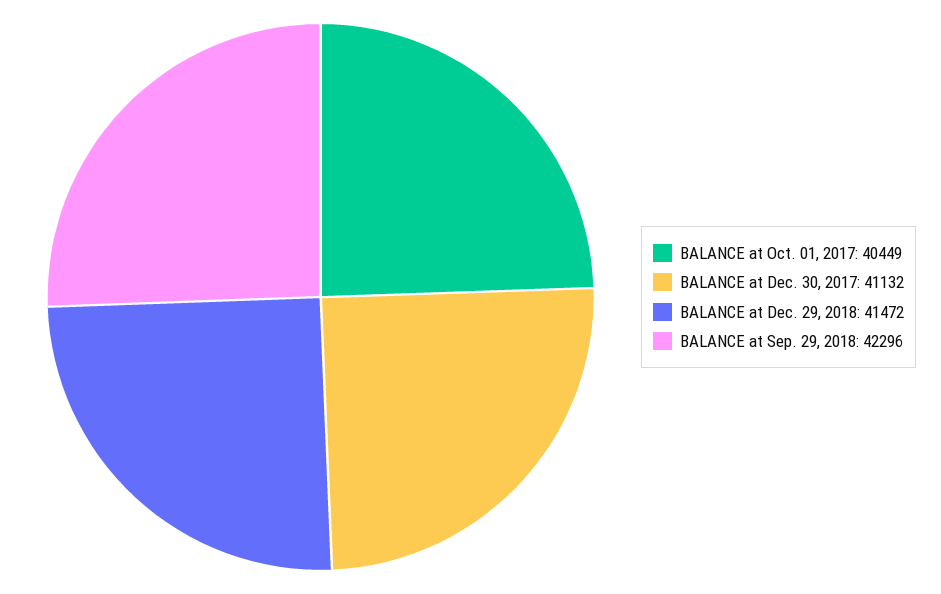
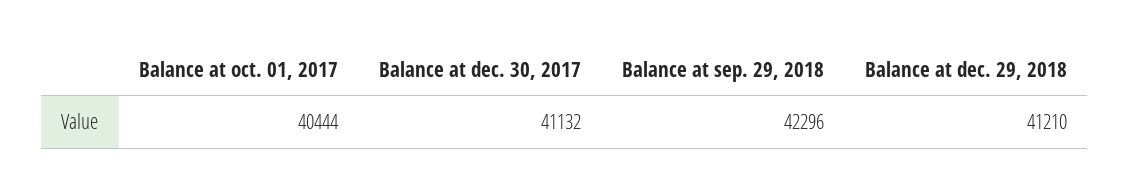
  {
-   "BALANCE at Oct. 01, 2017": 40449,
+   "BALANCE at Oct. 01, 2017": 40444,
    "BALANCE at Dec. 30, 2017": 41132,
-   "BALANCE at Dec. 29, 2018": 41472,
+   "BALANCE at Dec. 29, 2018": 41210,
    "BALANCE at Sep. 29, 2018": 42296
  }

